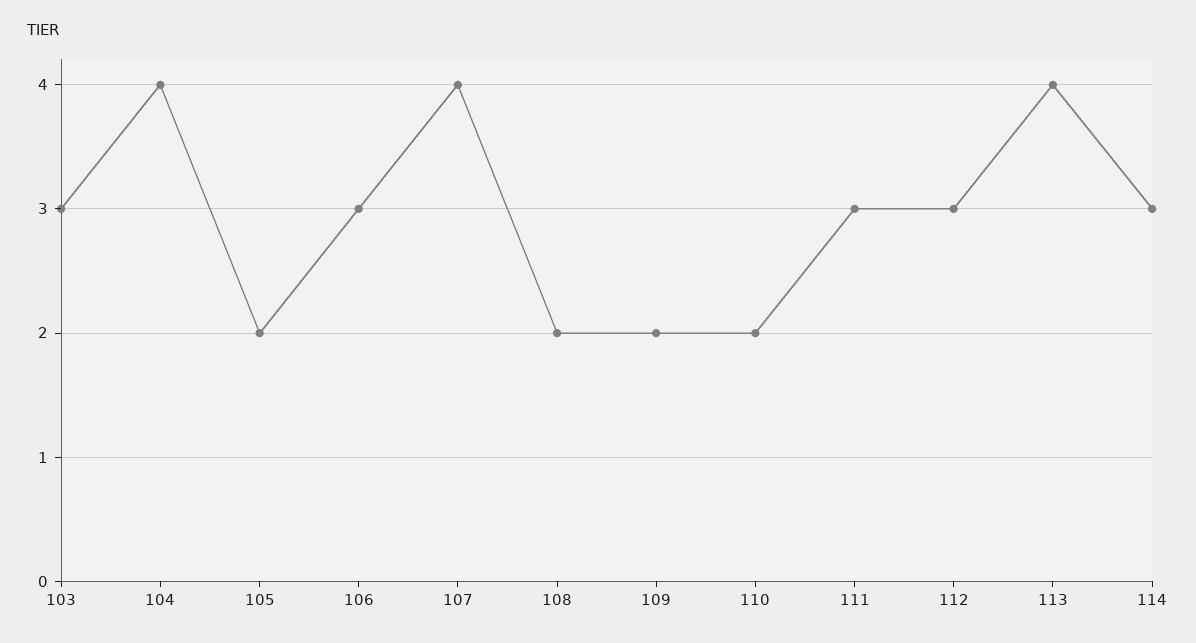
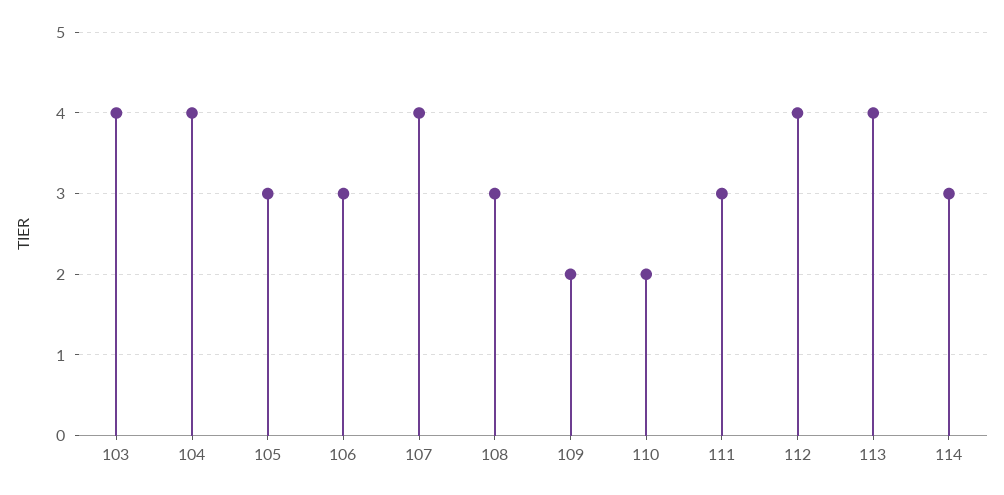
  {
-   "103": 3,
+   "103": 4,
    "104": 4,
-   "105": 2,
+   "105": 3,
    "106": 3,
    "107": 4,
-   "108": 2,
+   "108": 3,
    "109": 2,
    "110": 2,
    "111": 3,
-   "112": 3,
+   "112": 4,
    "113": 4,
    "114": 3
  }

